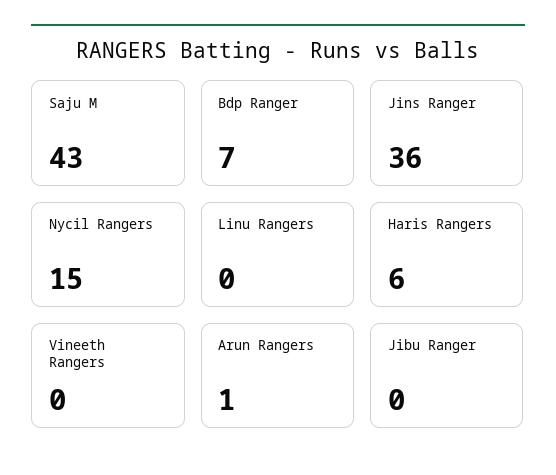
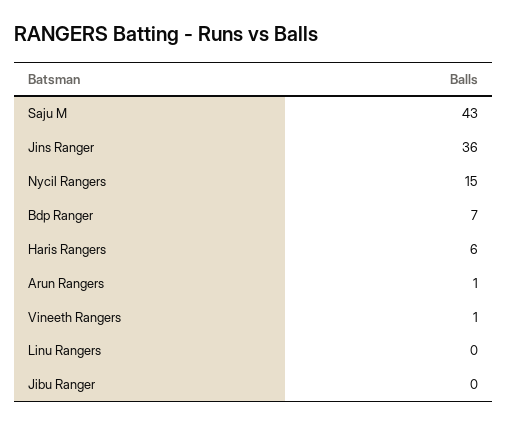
  {
    "Saju M": 43,
    "Bdp Ranger": 7,
    "Jins Ranger": 36,
    "Nycil Rangers": 15,
    "Linu Rangers": 0,
    "Haris Rangers": 6,
-   "Vineeth Rangers": 0,
+   "Vineeth Rangers": 1,
    "Arun Rangers": 1,
    "Jibu Ranger": 0
  }

